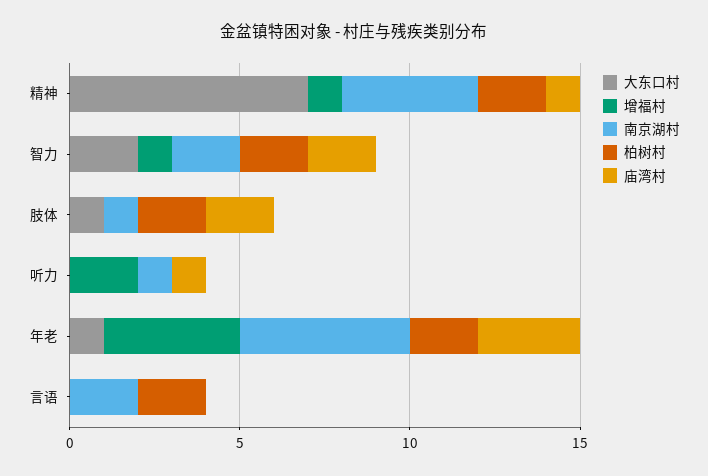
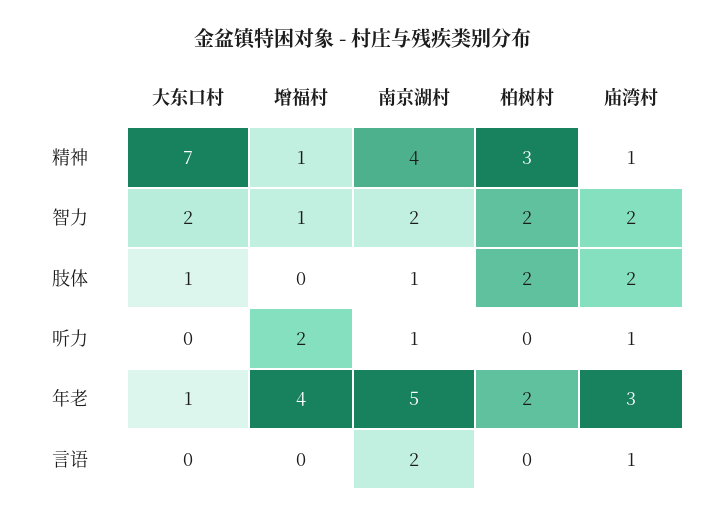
  {
    "大东口村": {
      "精神": 7,
      "智力": 2,
      "肢体": 1,
      "听力": 0,
      "年老": 1,
      "言语": 0
    },
    "增福村": {
      "精神": 1,
      "智力": 1,
      "肢体": 0,
      "听力": 2,
      "年老": 4,
      "言语": 0
    },
    "南京湖村": {
      "精神": 4,
      "智力": 2,
      "肢体": 1,
      "听力": 1,
      "年老": 5,
      "言语": 2
    },
    "柏树村": {
-     "精神": 2,
+     "精神": 3,
      "智力": 2,
      "肢体": 2,
      "听力": 0,
      "年老": 2,
-     "言语": 2
+     "言语": 0
    },
    "庙湾村": {
      "精神": 1,
      "智力": 2,
      "肢体": 2,
      "听力": 1,
      "年老": 3,
-     "言语": 0
+     "言语": 1
    }
  }

